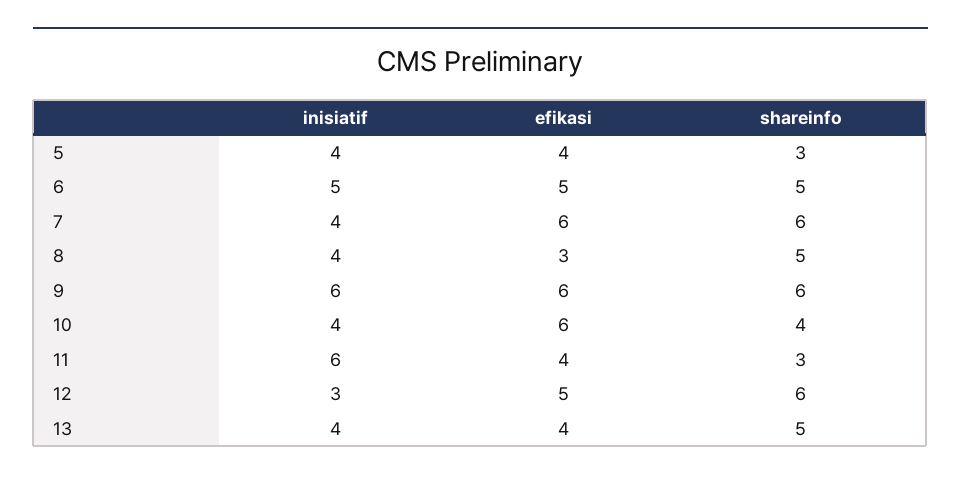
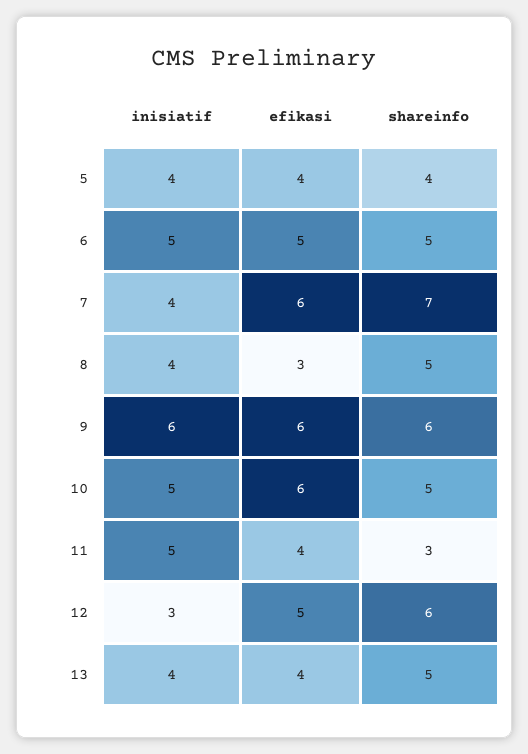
  {
    "inisiatif": {
      "5": 4,
      "6": 5,
      "7": 4,
      "8": 4,
      "9": 6,
-     "10": 4,
+     "10": 5,
-     "11": 6,
+     "11": 5,
      "12": 3,
      "13": 4
    },
    "efikasi": {
      "5": 4,
      "6": 5,
      "7": 6,
      "8": 3,
      "9": 6,
      "10": 6,
      "11": 4,
      "12": 5,
      "13": 4
    },
    "shareinfo": {
-     "5": 3,
+     "5": 4,
      "6": 5,
-     "7": 6,
+     "7": 7,
      "8": 5,
      "9": 6,
-     "10": 4,
+     "10": 5,
      "11": 3,
      "12": 6,
      "13": 5
    }
  }

